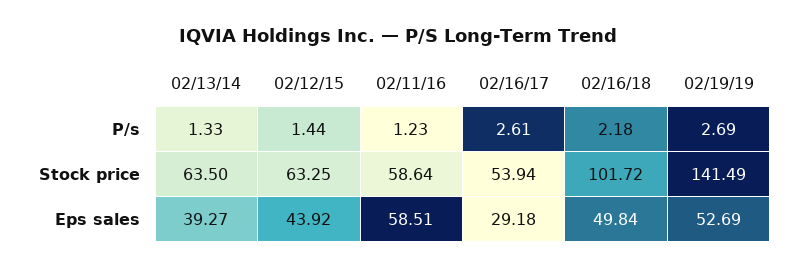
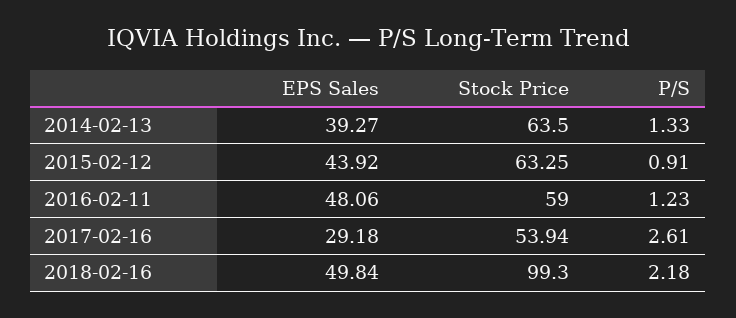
  {
    "02/13/14": {
      "P/s": 1.33,
      "Stock price": 63.5,
      "Eps sales": 39.27
    },
    "02/12/15": {
-     "P/s": 1.44,
+     "P/s": 0.91,
      "Stock price": 63.25,
      "Eps sales": 43.92
    },
    "02/11/16": {
      "P/s": 1.23,
-     "Stock price": 58.64,
+     "Stock price": 59,
-     "Eps sales": 58.51
+     "Eps sales": 48.06
    },
    "02/16/17": {
      "P/s": 2.61,
      "Stock price": 53.94,
      "Eps sales": 29.18
    },
    "02/16/18": {
      "P/s": 2.18,
-     "Stock price": 101.72,
+     "Stock price": 99.3,
      "Eps sales": 49.84
-   },
+   }
-   "02/19/19": {
-     "P/s": 2.69,
-     "Stock price": 141.49,
-     "Eps sales": 52.69
-   }
  }

